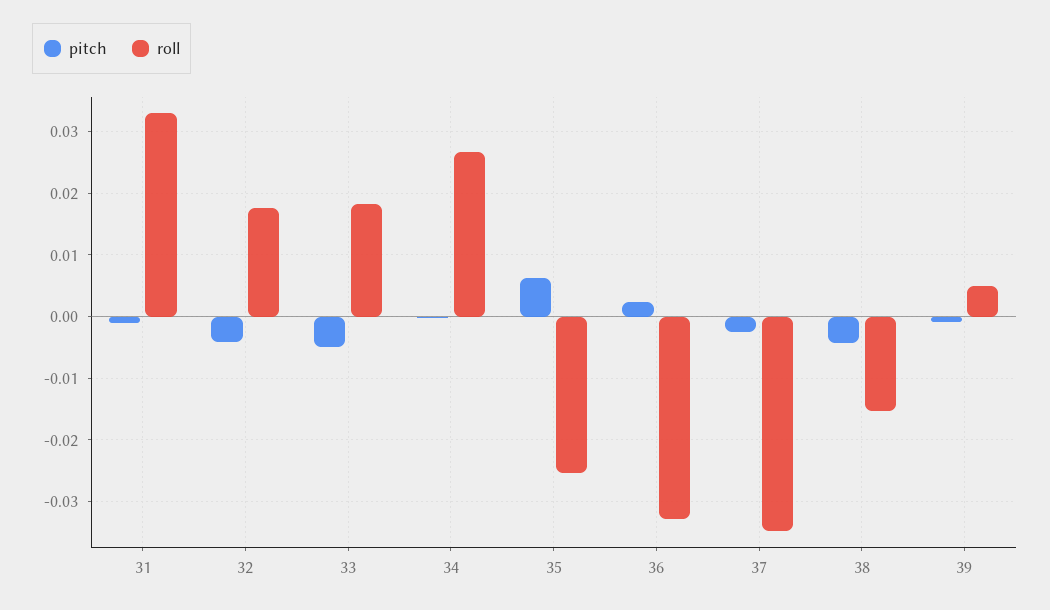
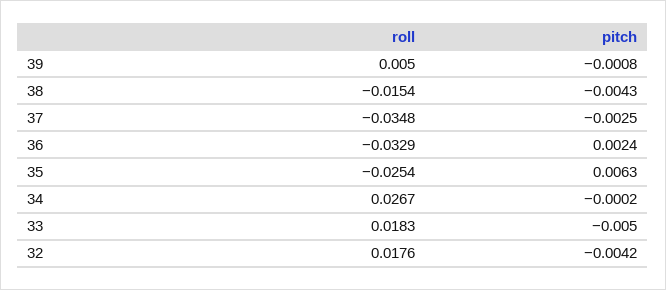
  {
    "pitch": {
-     "31": -0.001,
      "32": -0.0042,
      "33": -0.005,
      "34": -0.0002,
      "35": 0.0063,
      "36": 0.0024,
      "37": -0.0025,
      "38": -0.0043,
      "39": -0.0008
    },
    "roll": {
-     "31": 0.033,
      "32": 0.0176,
      "33": 0.0183,
      "34": 0.0267,
      "35": -0.0254,
      "36": -0.0329,
      "37": -0.0348,
      "38": -0.0154,
      "39": 0.005
    }
  }

